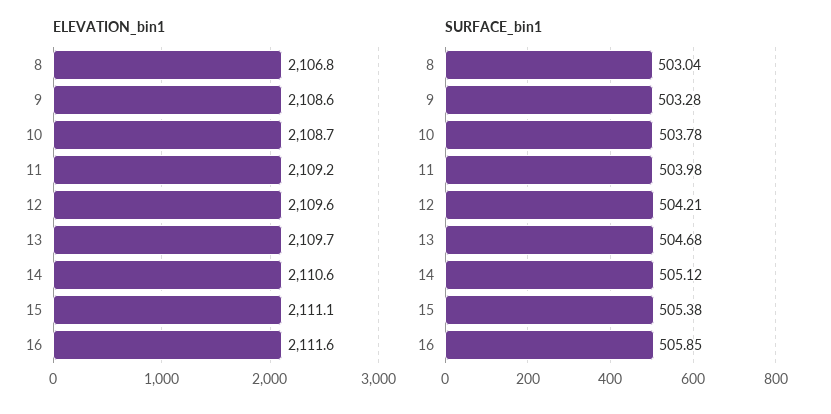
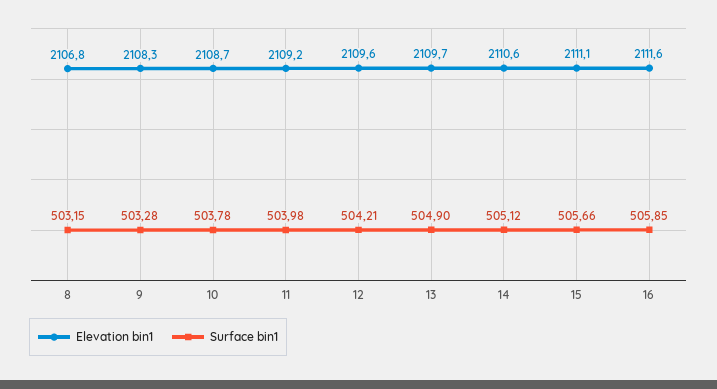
  {
    "ELEVATION_bin1": {
      "8": 2106.8,
-     "9": 2108.6,
+     "9": 2108.3,
      "10": 2108.7,
      "11": 2109.2,
      "12": 2109.6,
      "13": 2109.7,
      "14": 2110.6,
      "15": 2111.1,
      "16": 2111.6
    },
    "SURFACE_bin1": {
-     "8": 503.04,
+     "8": 503.15,
      "9": 503.28,
      "10": 503.78,
      "11": 503.98,
      "12": 504.21,
-     "13": 504.68,
+     "13": 504.9,
      "14": 505.12,
-     "15": 505.38,
+     "15": 505.66,
      "16": 505.85
    }
  }

